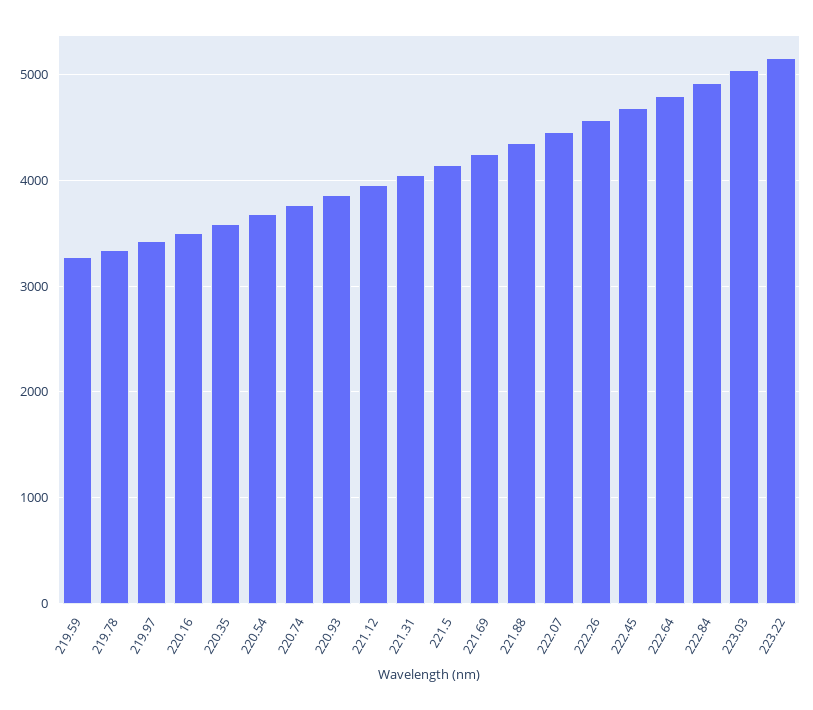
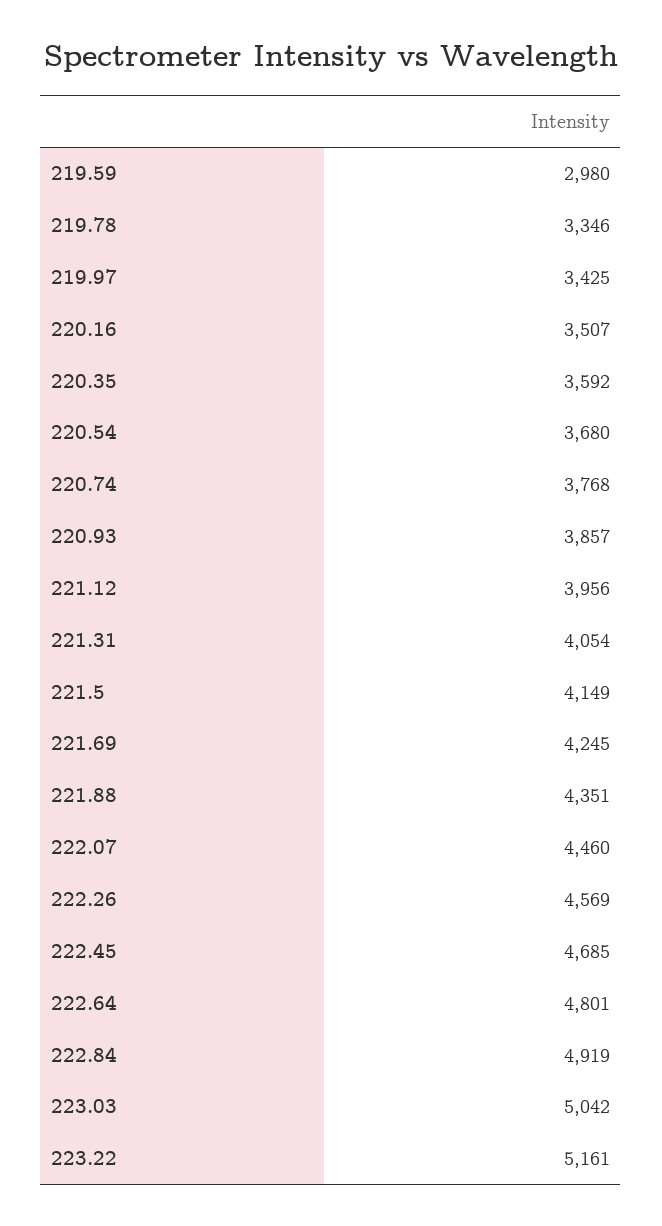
  {
-   "219.59": 3300,
+   "219.59": 2980,
    "219.78": 3346,
    "219.97": 3425,
    "220.16": 3507,
    "220.35": 3592,
    "220.54": 3680,
    "220.74": 3768,
    "220.93": 3857,
    "221.12": 3956,
    "221.31": 4054,
    "221.5": 4149,
    "221.69": 4245,
    "221.88": 4351,
    "222.07": 4460,
    "222.26": 4569,
    "222.45": 4685,
    "222.64": 4801,
    "222.84": 4919,
    "223.03": 5042,
    "223.22": 5161
  }

